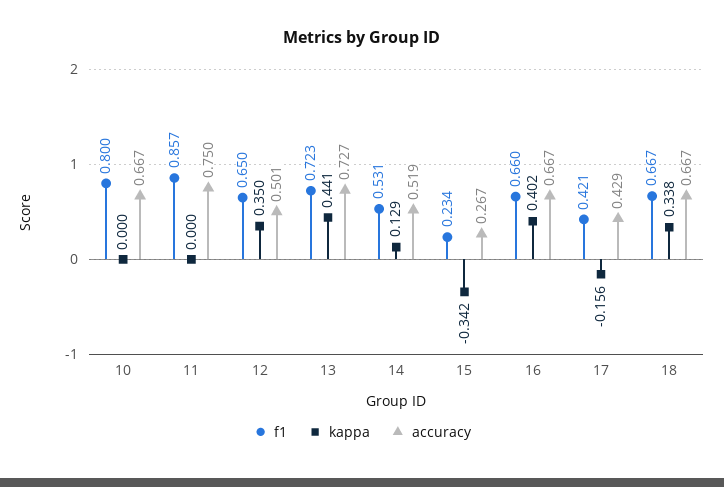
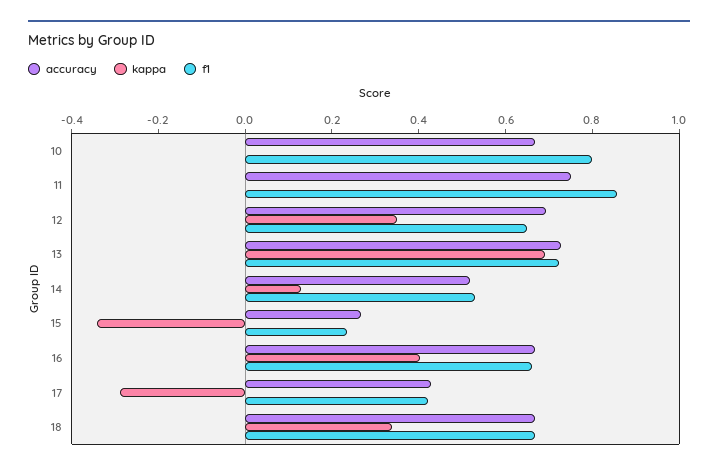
  {
    "f1": {
      "10": 0.8,
      "11": 0.857,
      "12": 0.65,
      "13": 0.723,
      "14": 0.531,
      "15": 0.234,
      "16": 0.66,
      "17": 0.421,
      "18": 0.667
    },
    "kappa": {
      "10": 0,
      "11": 0,
      "12": 0.35,
-     "13": 0.441,
+     "13": 0.7,
      "14": 0.129,
      "15": -0.342,
      "16": 0.402,
-     "17": -0.156,
+     "17": -0.3,
      "18": 0.338
    },
    "accuracy": {
      "10": 0.667,
      "11": 0.75,
-     "12": 0.501,
+     "12": 0.7,
      "13": 0.727,
      "14": 0.519,
      "15": 0.267,
      "16": 0.667,
      "17": 0.429,
      "18": 0.667
    }
  }

